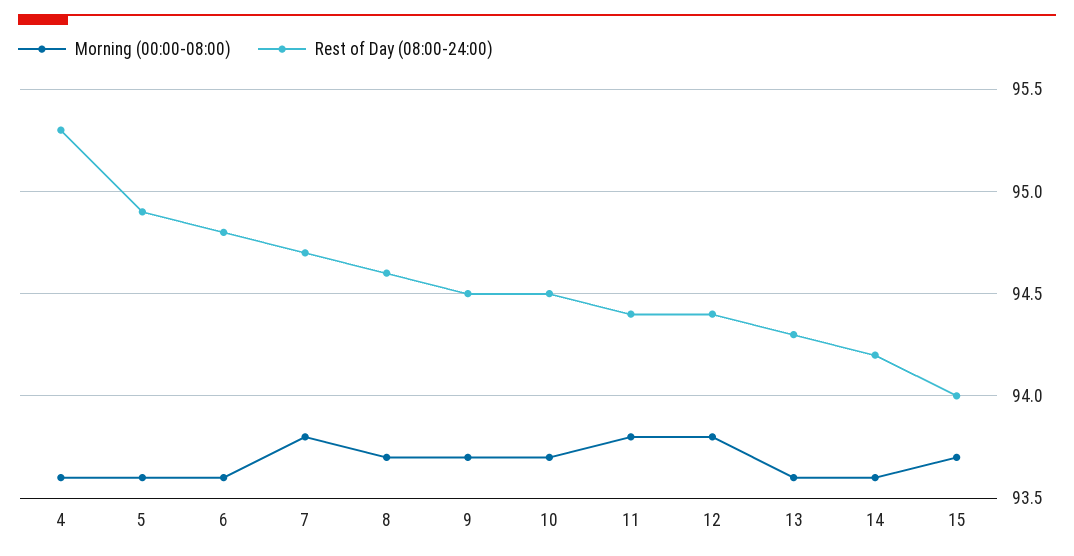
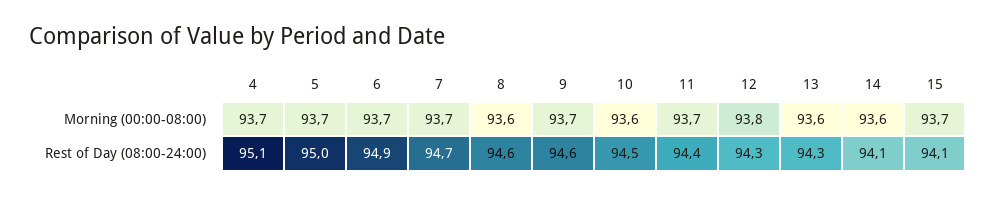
  {
    "Morning (00:00-08:00)": {
-     "4": 93.6,
+     "4": 93.7,
-     "5": 93.6,
+     "5": 93.7,
-     "6": 93.6,
+     "6": 93.7,
-     "7": 93.8,
+     "7": 93.7,
-     "8": 93.7,
+     "8": 93.6,
      "9": 93.7,
-     "10": 93.7,
+     "10": 93.6,
-     "11": 93.8,
+     "11": 93.7,
      "12": 93.8,
      "13": 93.6,
      "14": 93.6,
      "15": 93.7
    },
    "Rest of Day (08:00-24:00)": {
-     "4": 95.3,
+     "4": 95.1,
-     "5": 94.9,
+     "5": 95,
-     "6": 94.8,
+     "6": 94.9,
      "7": 94.7,
      "8": 94.6,
-     "9": 94.5,
+     "9": 94.6,
      "10": 94.5,
      "11": 94.4,
-     "12": 94.4,
+     "12": 94.3,
      "13": 94.3,
-     "14": 94.2,
+     "14": 94.1,
-     "15": 94
+     "15": 94.1
    }
  }

